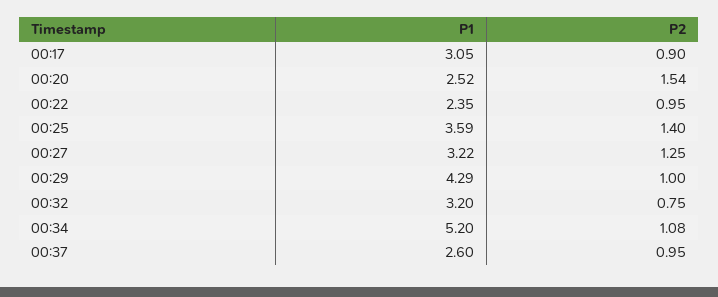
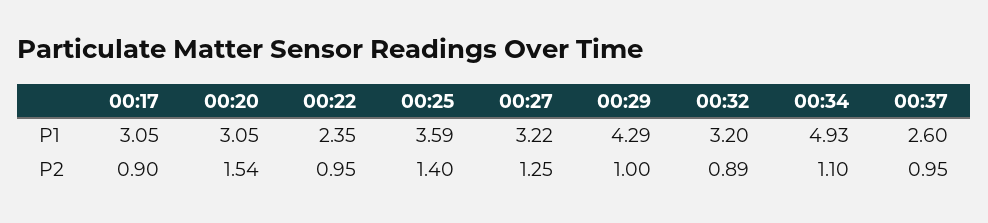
  {
    "P1": {
      "00:17": 3.05,
-     "00:20": 2.52,
+     "00:20": 3.05,
      "00:22": 2.35,
      "00:25": 3.59,
      "00:27": 3.22,
      "00:29": 4.29,
      "00:32": 3.2,
-     "00:34": 5.2,
+     "00:34": 4.93,
      "00:37": 2.6
    },
    "P2": {
      "00:17": 0.9,
      "00:20": 1.54,
      "00:22": 0.95,
      "00:25": 1.4,
      "00:27": 1.25,
      "00:29": 1,
-     "00:32": 0.75,
+     "00:32": 0.89,
-     "00:34": 1.08,
+     "00:34": 1.1,
      "00:37": 0.95
    }
  }

